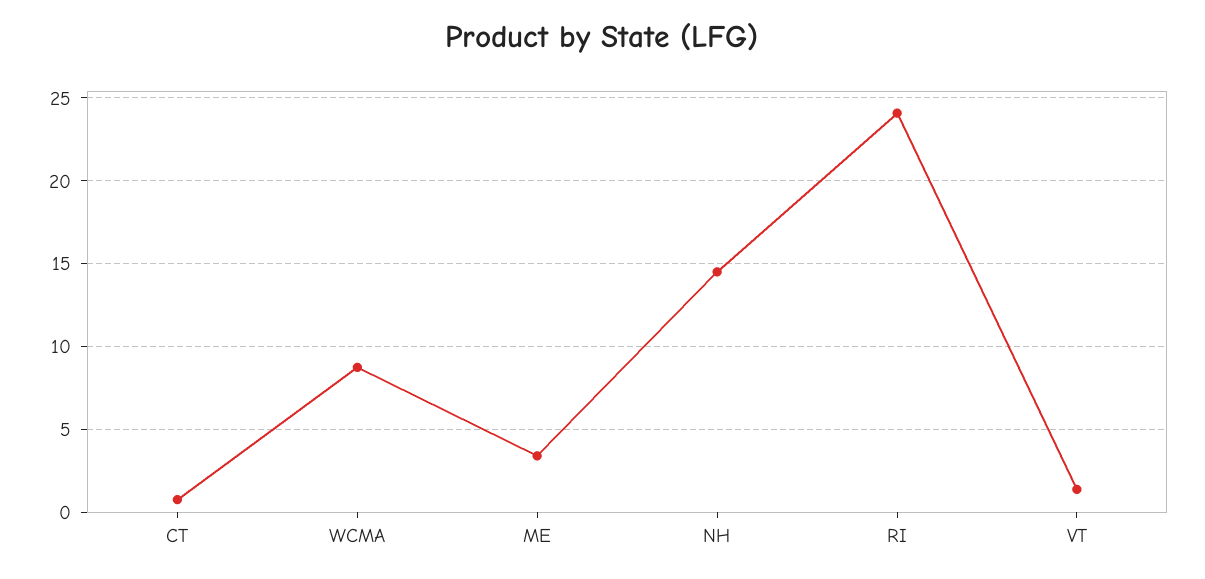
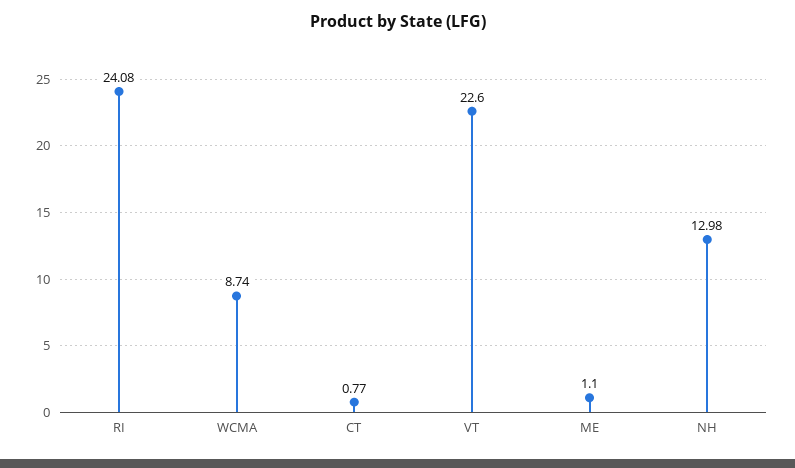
  {
    "CT": 0.77,
    "WCMA": 8.74,
-   "ME": 3.5,
+   "ME": 1.1,
-   "NH": 14.5,
+   "NH": 12.98,
    "RI": 24.08,
-   "VT": 1.5
+   "VT": 22.6
  }

